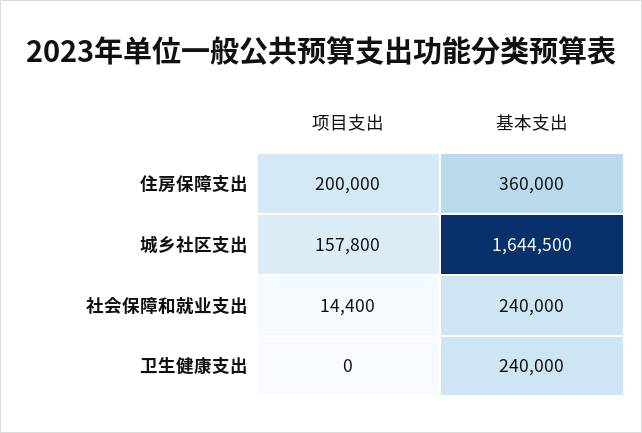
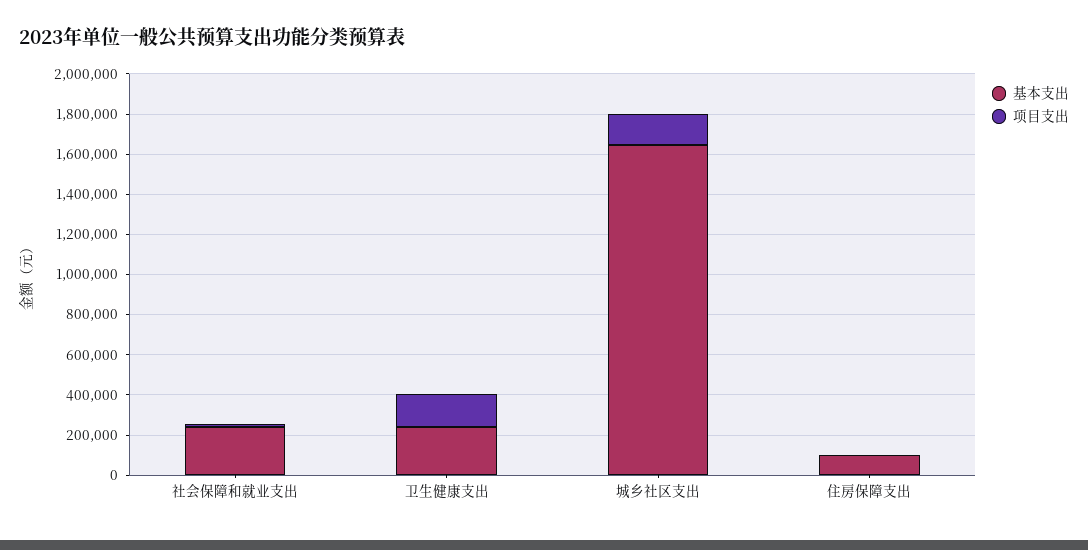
  {
    "项目支出": {
-     "住房保障支出": 200000,
+     "住房保障支出": 0,
      "城乡社区支出": 157800,
      "社会保障和就业支出": 14400,
-     "卫生健康支出": 0
+     "卫生健康支出": 150000
    },
    "基本支出": {
-     "住房保障支出": 360000,
+     "住房保障支出": 100000,
      "城乡社区支出": 1644500,
      "社会保障和就业支出": 240000,
      "卫生健康支出": 240000
    }
  }

